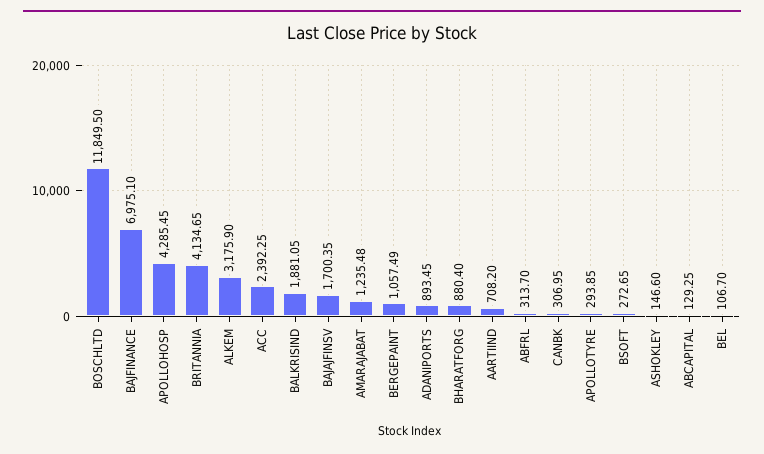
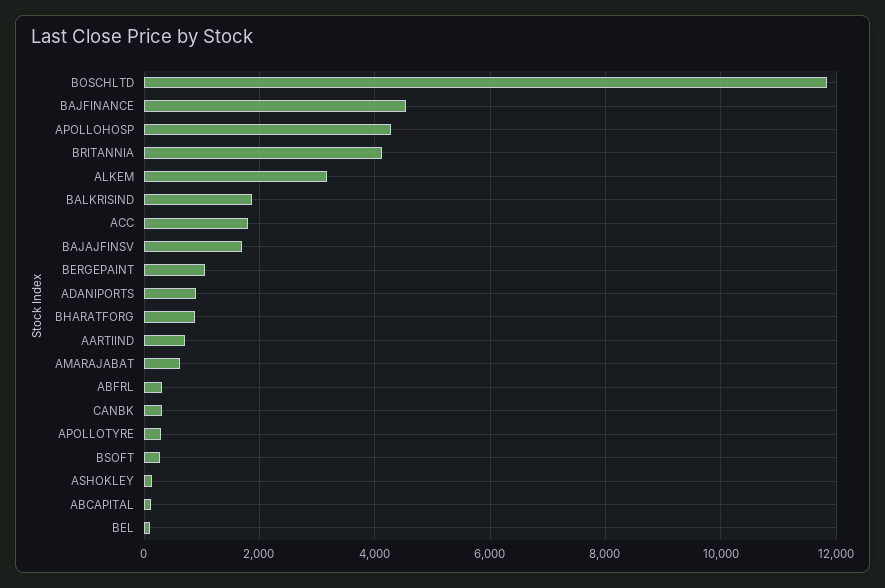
  {
    "BOSCHLTD": 11849.5,
-   "BAJFINANCE": 6975.1,
+   "BAJFINANCE": 4600,
    "APOLLOHOSP": 4285.45,
    "BRITANNIA": 4134.65,
    "ALKEM": 3175.9,
-   "ACC": 2392.25,
+   "ACC": 1800,
    "BALKRISIND": 1881.05,
    "BAJAJFINSV": 1700.35,
-   "AMARAJABAT": 1235.48,
+   "AMARAJABAT": 600,
    "BERGEPAINT": 1057.49,
    "ADANIPORTS": 893.45,
    "BHARATFORG": 880.4,
    "AARTIIND": 708.2,
    "ABFRL": 313.7,
    "CANBK": 306.95,
    "APOLLOTYRE": 293.85,
    "BSOFT": 272.65,
    "ASHOKLEY": 146.6,
    "ABCAPITAL": 129.25,
    "BEL": 106.7
  }

